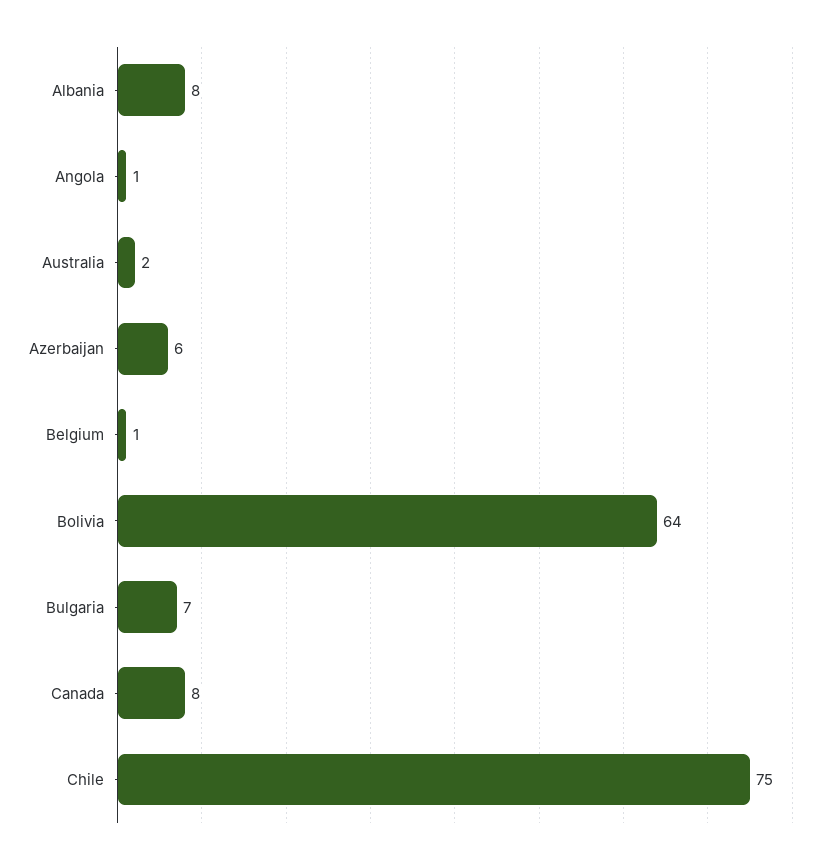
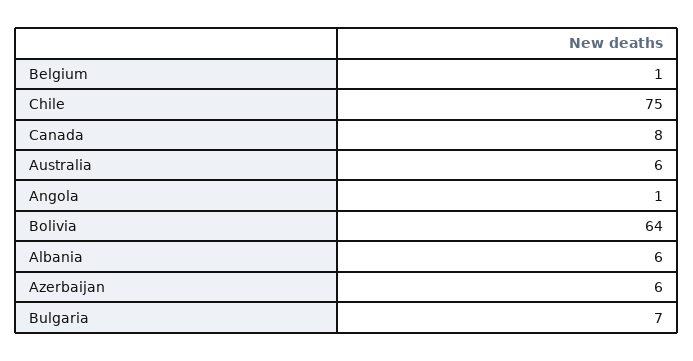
  {
-   "Albania": 8,
+   "Albania": 6,
    "Angola": 1,
-   "Australia": 2,
+   "Australia": 6,
    "Azerbaijan": 6,
    "Belgium": 1,
    "Bolivia": 64,
    "Bulgaria": 7,
    "Canada": 8,
    "Chile": 75
  }

